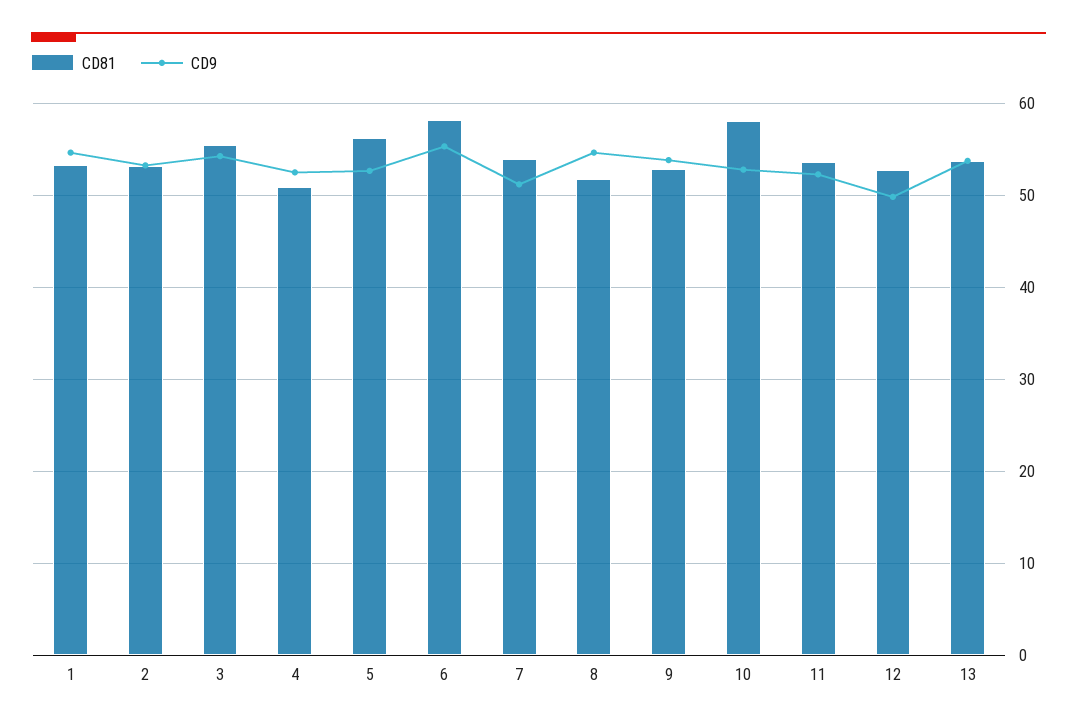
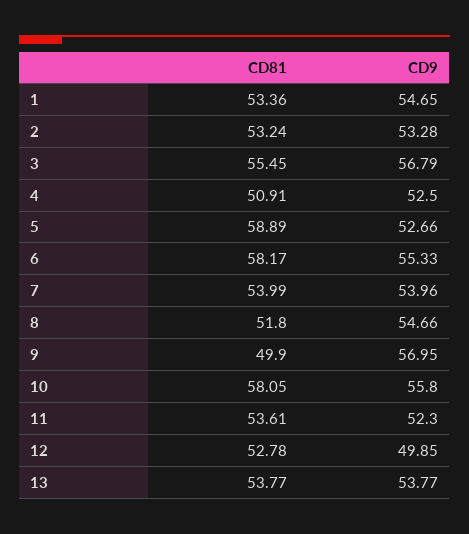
  {
    "CD81": {
      "1": 53.36,
      "2": 53.24,
      "3": 55.45,
      "4": 50.91,
-     "5": 56,
+     "5": 58.89,
      "6": 58.17,
      "7": 53.99,
      "8": 51.8,
-     "9": 53,
+     "9": 49.9,
      "10": 58.05,
      "11": 53.61,
      "12": 52.78,
      "13": 53.77
    },
    "CD9": {
      "1": 54.65,
      "2": 53.28,
-     "3": 54,
+     "3": 56.79,
      "4": 52.5,
      "5": 52.66,
      "6": 55.33,
-     "7": 51,
+     "7": 53.96,
      "8": 54.66,
-     "9": 54,
+     "9": 56.95,
-     "10": 53,
+     "10": 55.8,
      "11": 52.3,
      "12": 49.85,
      "13": 53.77
    }
  }

